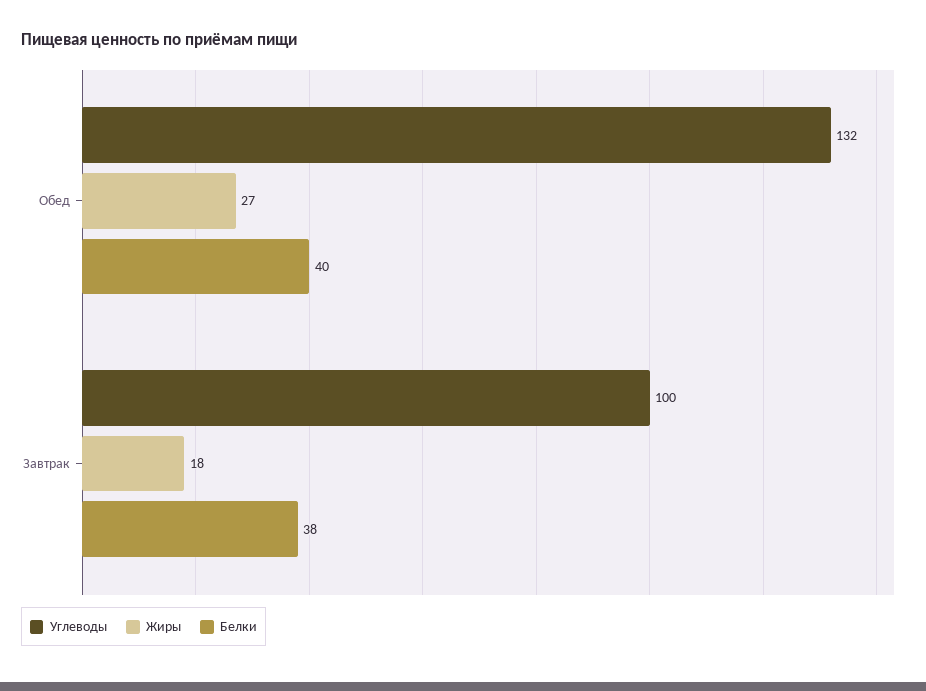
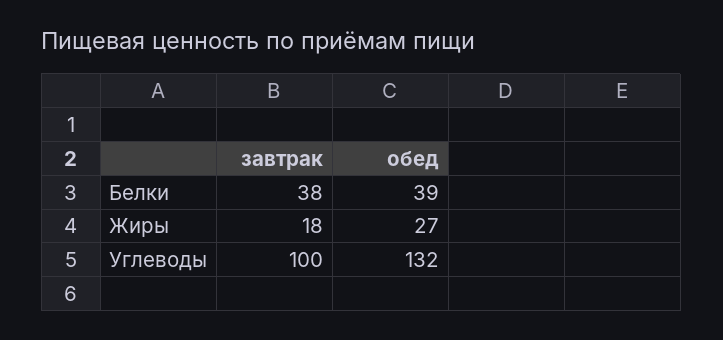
  {
    "Углеводы": {
      "Обед": 132,
      "Завтрак": 100
    },
    "Жиры": {
      "Обед": 27,
      "Завтрак": 18
    },
    "Белки": {
-     "Обед": 40,
+     "Обед": 39,
      "Завтрак": 38
    }
  }

